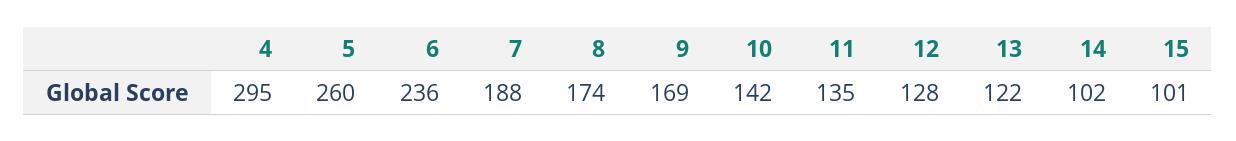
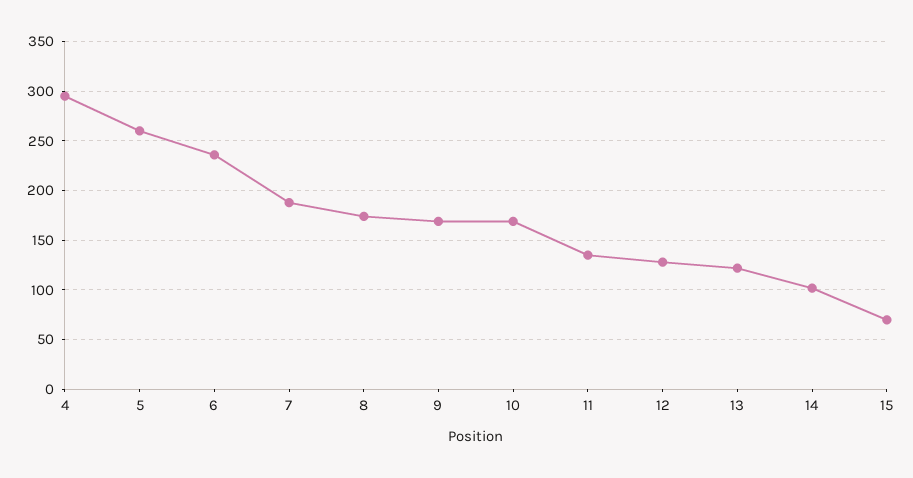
  {
    "4": 295,
    "5": 260,
    "6": 236,
    "7": 188,
    "8": 174,
    "9": 169,
-   "10": 142,
+   "10": 170,
    "11": 135,
    "12": 128,
    "13": 122,
    "14": 102,
-   "15": 101
+   "15": 70
  }

